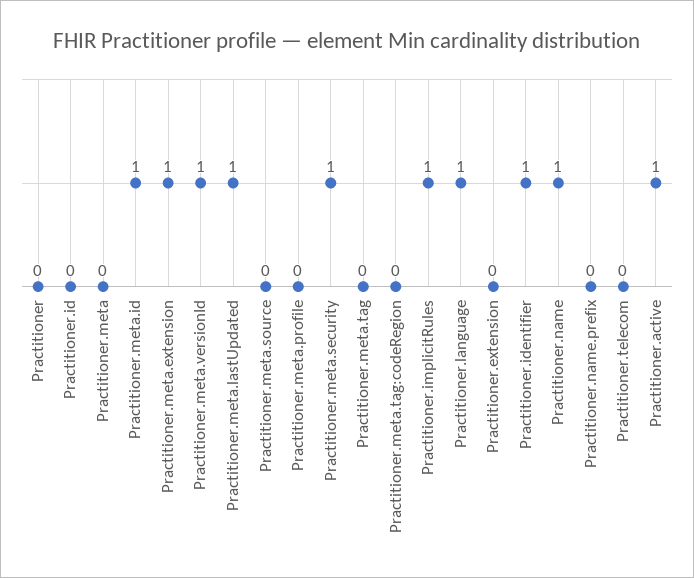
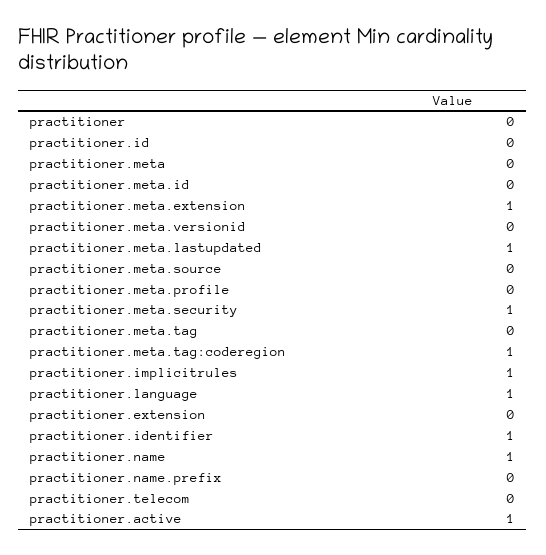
  {
    "Practitioner": 0,
    "Practitioner.id": 0,
    "Practitioner.meta": 0,
-   "Practitioner.meta.id": 1,
+   "Practitioner.meta.id": 0,
    "Practitioner.meta.extension": 1,
-   "Practitioner.meta.versionId": 1,
+   "Practitioner.meta.versionId": 0,
    "Practitioner.meta.lastUpdated": 1,
    "Practitioner.meta.source": 0,
    "Practitioner.meta.profile": 0,
    "Practitioner.meta.security": 1,
    "Practitioner.meta.tag": 0,
-   "Practitioner.meta.tag:codeRegion": 0,
+   "Practitioner.meta.tag:codeRegion": 1,
    "Practitioner.implicitRules": 1,
    "Practitioner.language": 1,
    "Practitioner.extension": 0,
    "Practitioner.identifier": 1,
    "Practitioner.name": 1,
    "Practitioner.name.prefix": 0,
    "Practitioner.telecom": 0,
    "Practitioner.active": 1
  }

